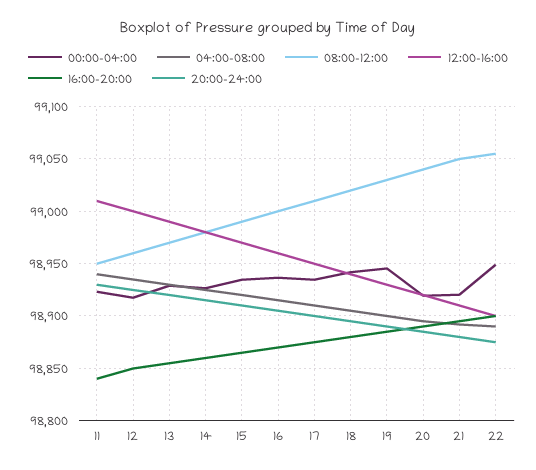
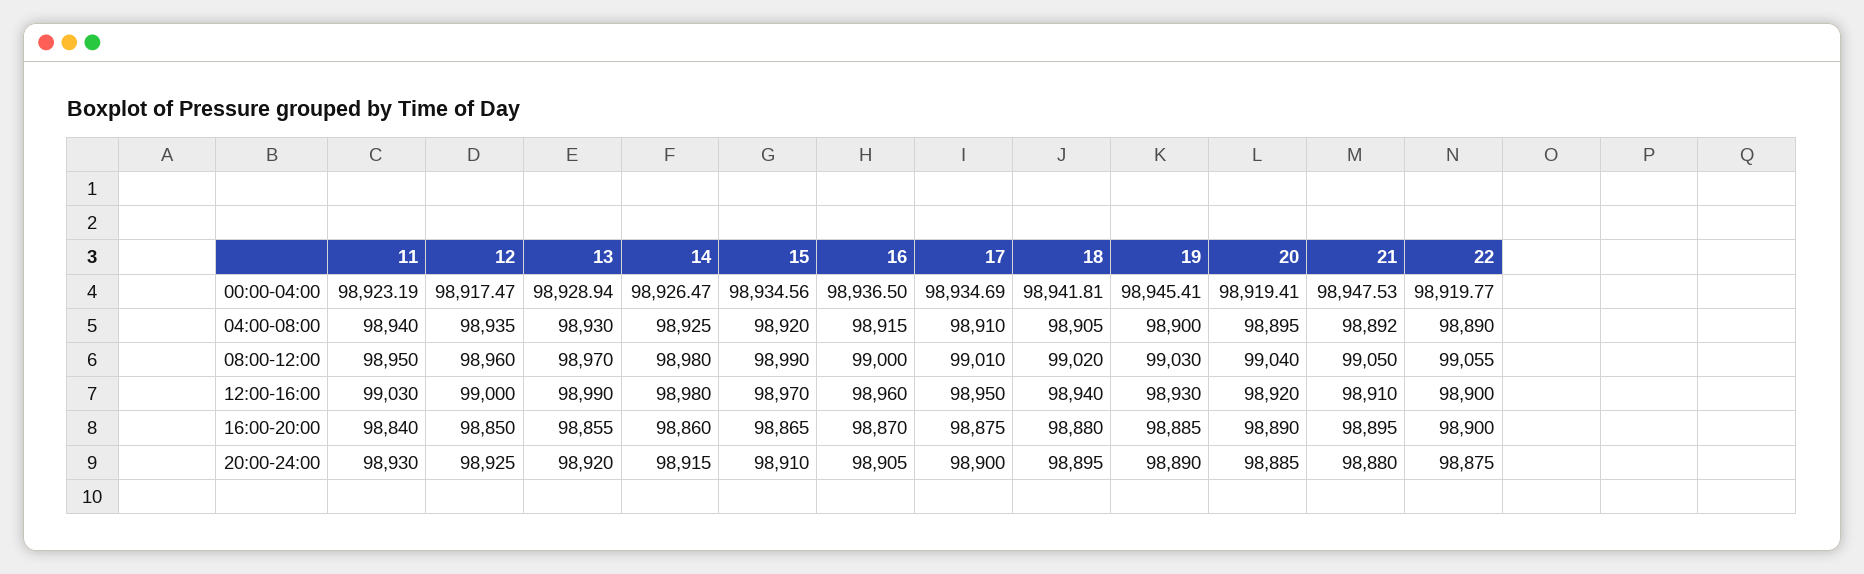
  {
    "00:00-04:00": {
      "11": 98923.19,
      "12": 98917.47,
      "13": 98928.94,
      "14": 98926.47,
      "15": 98934.56,
      "16": 98936.5,
      "17": 98934.69,
      "18": 98941.81,
      "19": 98945.41,
      "20": 98919.41,
-     "21": 98920,
+     "21": 98947.53,
-     "22": 98950
+     "22": 98919.77
    },
    "04:00-08:00": {
      "11": 98940,
      "12": 98935,
      "13": 98930,
      "14": 98925,
      "15": 98920,
      "16": 98915,
      "17": 98910,
      "18": 98905,
      "19": 98900,
      "20": 98895,
      "21": 98892,
      "22": 98890
    },
    "08:00-12:00": {
      "11": 98950,
      "12": 98960,
      "13": 98970,
      "14": 98980,
      "15": 98990,
      "16": 99000,
      "17": 99010,
      "18": 99020,
      "19": 99030,
      "20": 99040,
      "21": 99050,
      "22": 99055
    },
    "12:00-16:00": {
-     "11": 99010,
+     "11": 99030,
      "12": 99000,
      "13": 98990,
      "14": 98980,
      "15": 98970,
      "16": 98960,
      "17": 98950,
      "18": 98940,
      "19": 98930,
      "20": 98920,
      "21": 98910,
      "22": 98900
    },
    "16:00-20:00": {
      "11": 98840,
      "12": 98850,
      "13": 98855,
      "14": 98860,
      "15": 98865,
      "16": 98870,
      "17": 98875,
      "18": 98880,
      "19": 98885,
      "20": 98890,
      "21": 98895,
      "22": 98900
    },
    "20:00-24:00": {
      "11": 98930,
      "12": 98925,
      "13": 98920,
      "14": 98915,
      "15": 98910,
      "16": 98905,
      "17": 98900,
      "18": 98895,
      "19": 98890,
      "20": 98885,
      "21": 98880,
      "22": 98875
    }
  }

